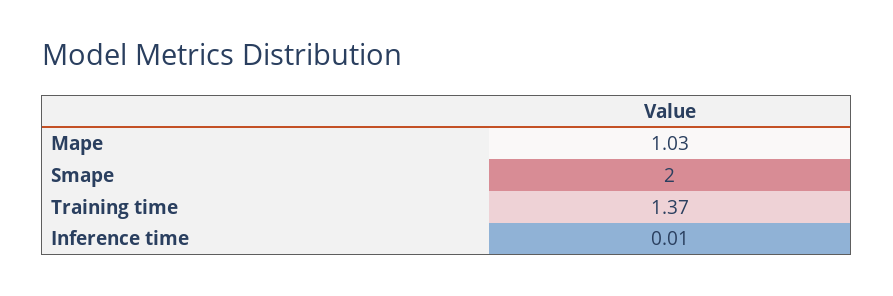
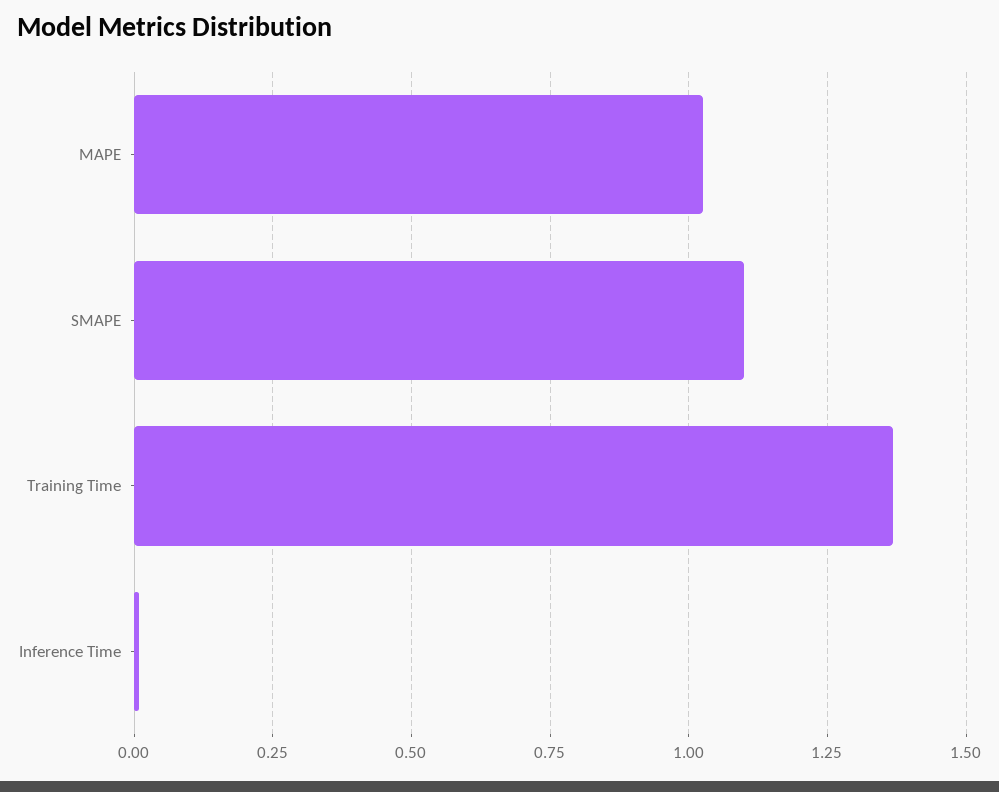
  {
    "Mape": 1.03,
-   "Smape": 2,
+   "Smape": 1.1,
    "Training time": 1.37,
    "Inference time": 0.01
  }

